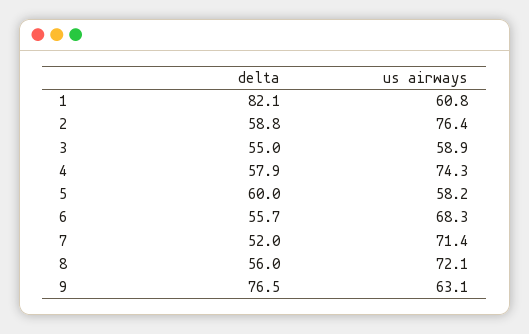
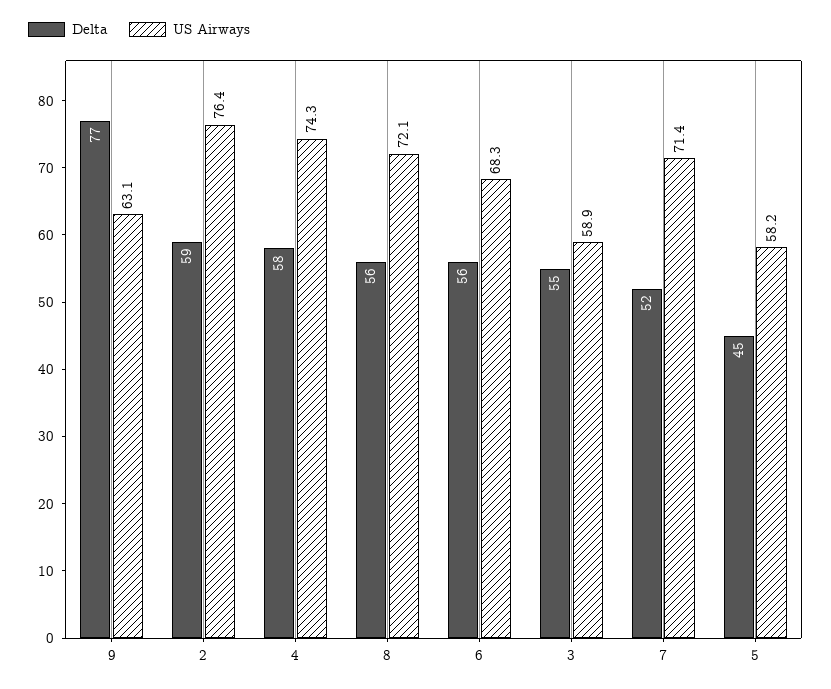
  {
    "delta": {
-     "1": 82.1,
      "2": 58.8,
      "3": 55,
      "4": 57.9,
-     "5": 60,
+     "5": 45,
      "6": 55.7,
      "7": 52,
      "8": 56,
      "9": 76.5
    },
    "us airways": {
-     "1": 60.8,
      "2": 76.4,
      "3": 58.9,
      "4": 74.3,
      "5": 58.2,
      "6": 68.3,
      "7": 71.4,
      "8": 72.1,
      "9": 63.1
    }
  }

